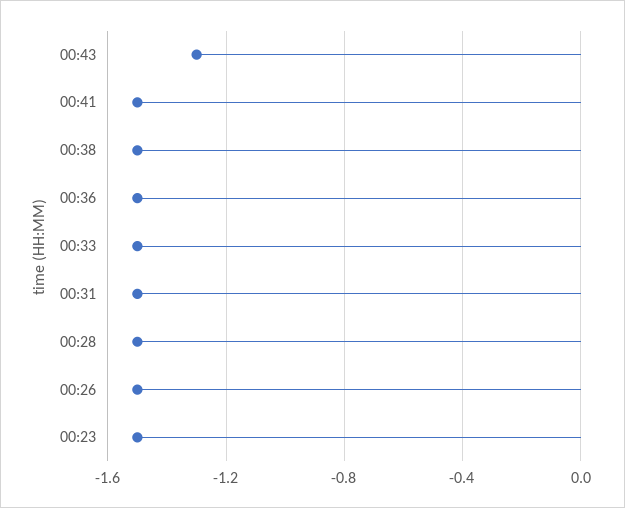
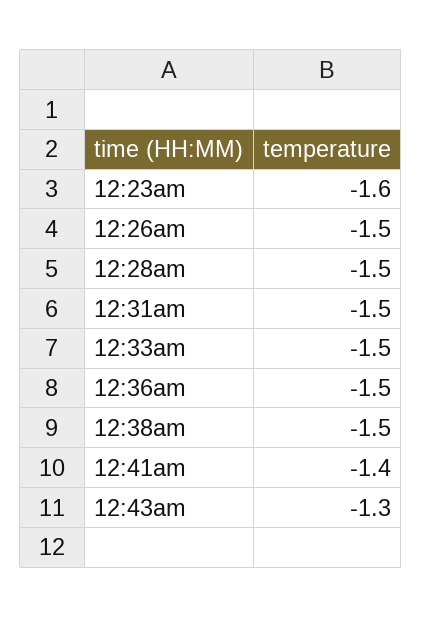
  {
    "00:43": -1.3,
-   "00:41": -1.5,
+   "00:41": -1.4,
    "00:38": -1.5,
    "00:36": -1.5,
    "00:33": -1.5,
    "00:31": -1.5,
    "00:28": -1.5,
    "00:26": -1.5,
-   "00:23": -1.5
+   "00:23": -1.6
  }

